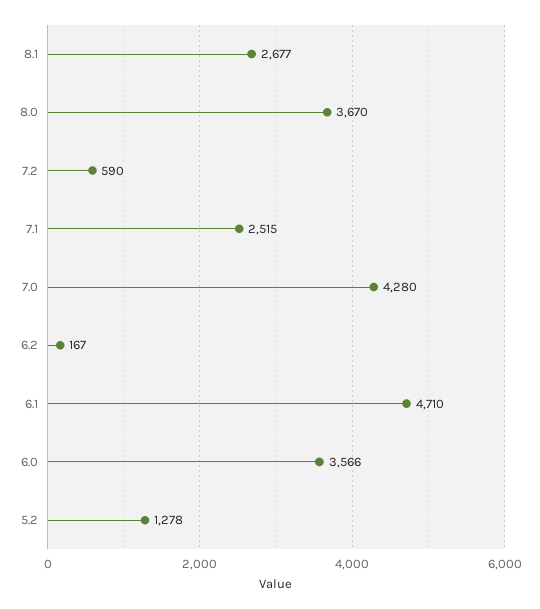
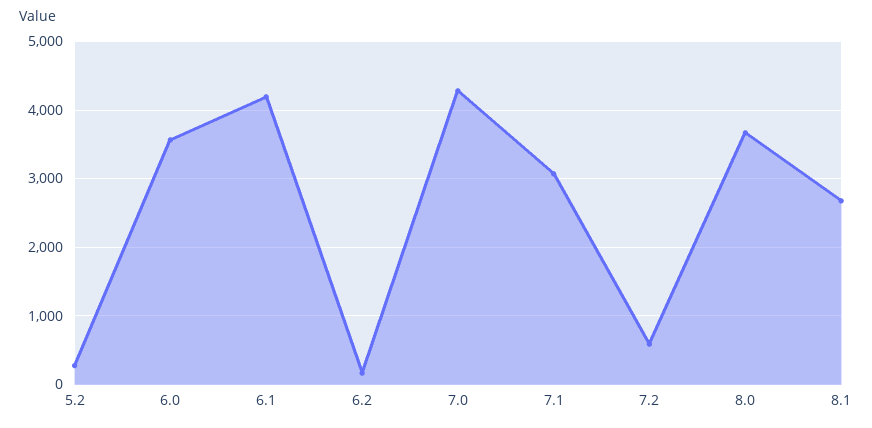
  {
    "8.1": 2677,
    "8.0": 3670,
    "7.2": 590,
-   "7.1": 2515,
+   "7.1": 3100,
    "7.0": 4280,
    "6.2": 167,
-   "6.1": 4710,
+   "6.1": 4200,
    "6.0": 3566,
-   "5.2": 1278
+   "5.2": 300
  }

